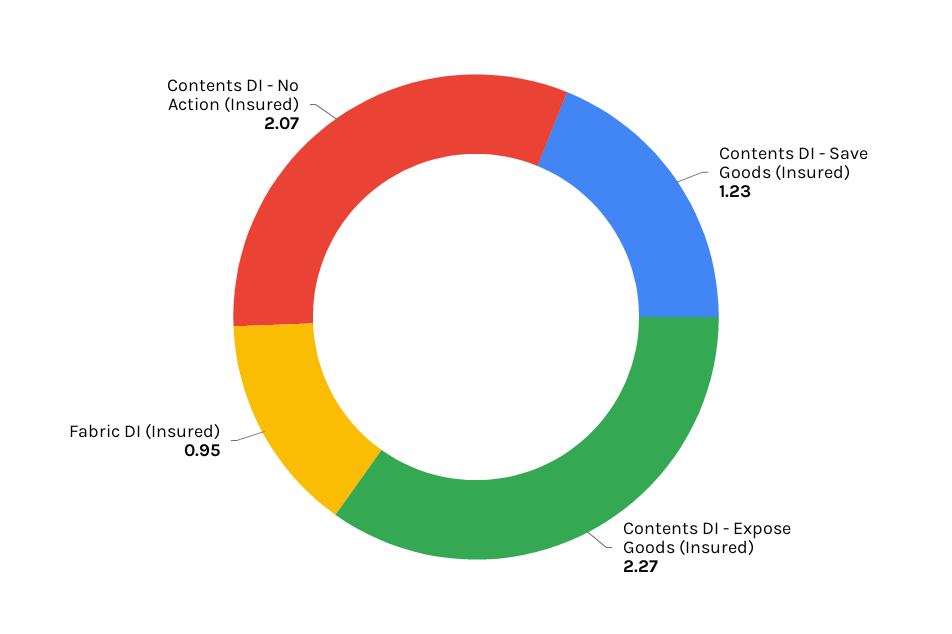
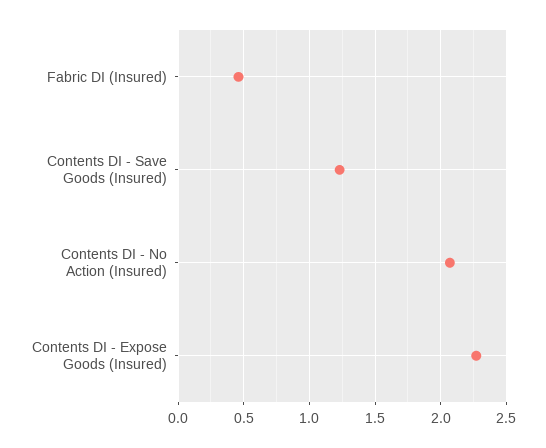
  {
    "Contents DI - Save Goods (Insured)": 1.23,
    "Contents DI - Expose Goods (Insured)": 2.27,
-   "Fabric DI (Insured)": 0.95,
+   "Fabric DI (Insured)": 0.45,
    "Contents DI - No Action (Insured)": 2.07
  }

